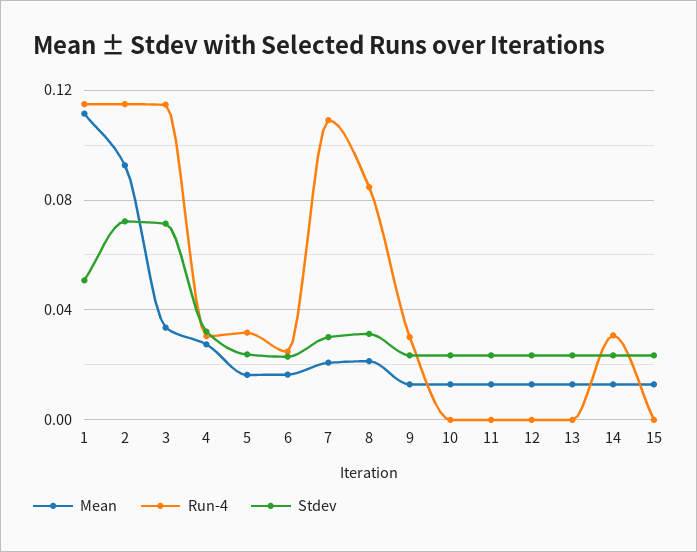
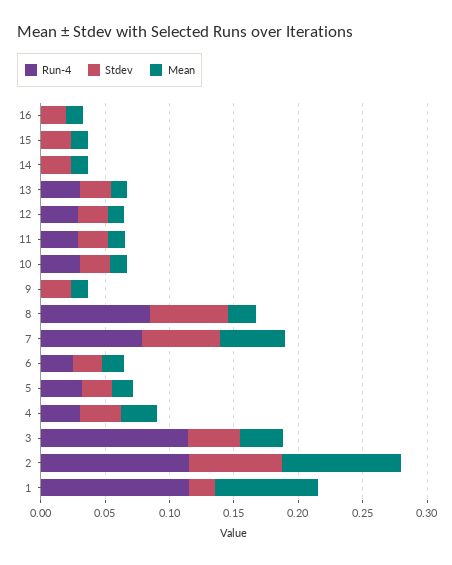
  {
    "Mean": {
-     "1": 0.11,
+     "1": 0.08,
      "2": 0.095,
      "3": 0.035,
      "4": 0.03,
      "5": 0.015,
      "6": 0.015,
-     "7": 0.02,
+     "7": 0.05,
      "8": 0.02,
      "9": 0.015,
      "10": 0.015,
      "11": 0.015,
      "12": 0.015,
      "13": 0.015,
      "14": 0.015,
-     "15": 0.015
+     "15": 0.015,
+     "16": 0.01
    },
    "Run-4": {
      "1": 0.115,
      "2": 0.115,
      "3": 0.115,
      "4": 0.03,
      "5": 0.03,
      "6": 0.025,
-     "7": 0.11,
+     "7": 0.08,
      "8": 0.085,
-     "9": 0.03,
+     "9": 0,
-     "10": 0,
+     "10": 0.03,
-     "11": 0,
+     "11": 0.03,
-     "12": 0,
+     "12": 0.03,
-     "13": 0,
+     "13": 0.03,
-     "14": 0.03,
+     "14": 0,
-     "15": 0
+     "15": 0,
+     "16": 0
    },
    "Stdev": {
-     "1": 0.05,
+     "1": 0.02,
      "2": 0.07,
-     "3": 0.07,
+     "3": 0.04,
      "4": 0.03,
      "5": 0.025,
      "6": 0.025,
-     "7": 0.03,
+     "7": 0.06,
-     "8": 0.03,
+     "8": 0.06,
      "9": 0.025,
      "10": 0.025,
      "11": 0.025,
      "12": 0.025,
      "13": 0.025,
      "14": 0.025,
-     "15": 0.025
+     "15": 0.025,
+     "16": 0.02
    }
  }

